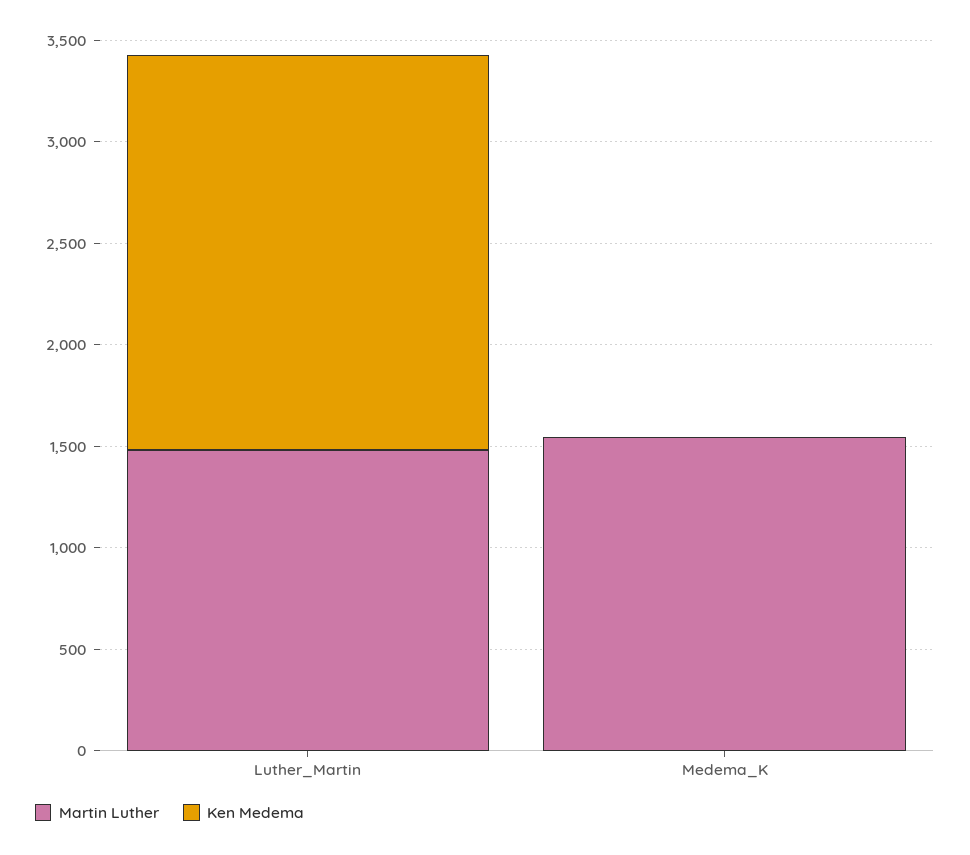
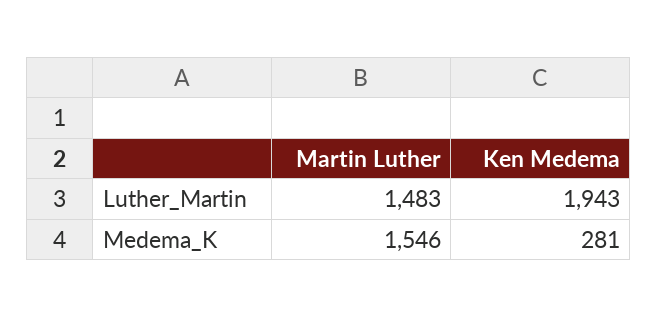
  {
    "Martin Luther": {
      "Luther_Martin": 1483,
      "Medema_K": 1546
    },
    "Ken Medema": {
      "Luther_Martin": 1943,
-     "Medema_K": 0
+     "Medema_K": 281
    }
  }

